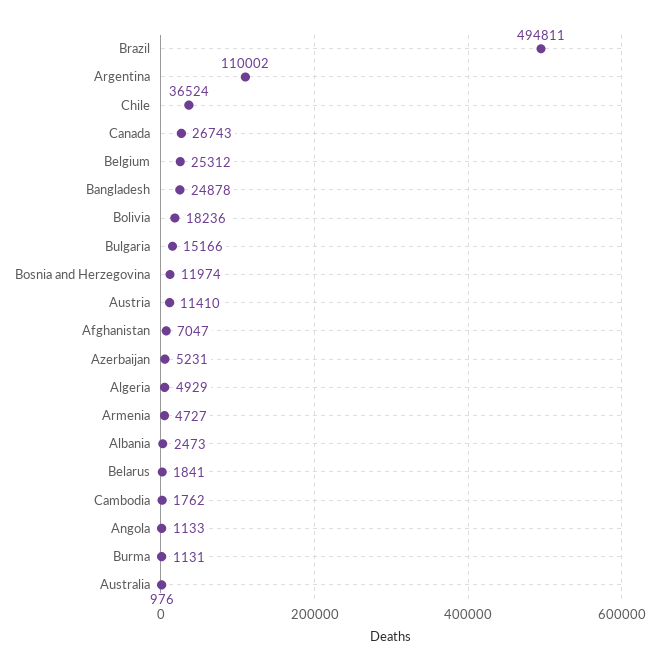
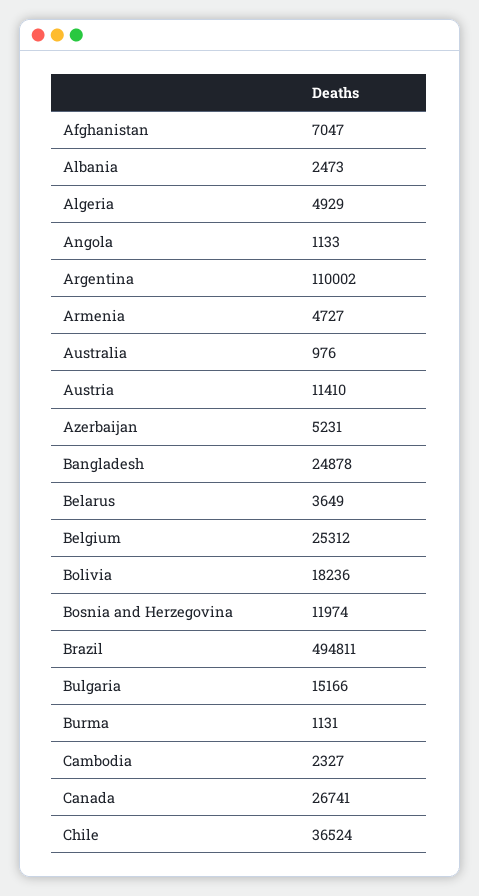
  {
    "Brazil": 494811,
    "Argentina": 110002,
    "Chile": 36524,
-   "Canada": 26743,
+   "Canada": 26741,
    "Belgium": 25312,
    "Bangladesh": 24878,
    "Bolivia": 18236,
    "Bulgaria": 15166,
    "Bosnia and Herzegovina": 11974,
    "Austria": 11410,
    "Afghanistan": 7047,
    "Azerbaijan": 5231,
    "Algeria": 4929,
    "Armenia": 4727,
    "Albania": 2473,
-   "Belarus": 1841,
+   "Belarus": 3649,
-   "Cambodia": 1762,
+   "Cambodia": 2327,
    "Angola": 1133,
    "Burma": 1131,
    "Australia": 976
  }

